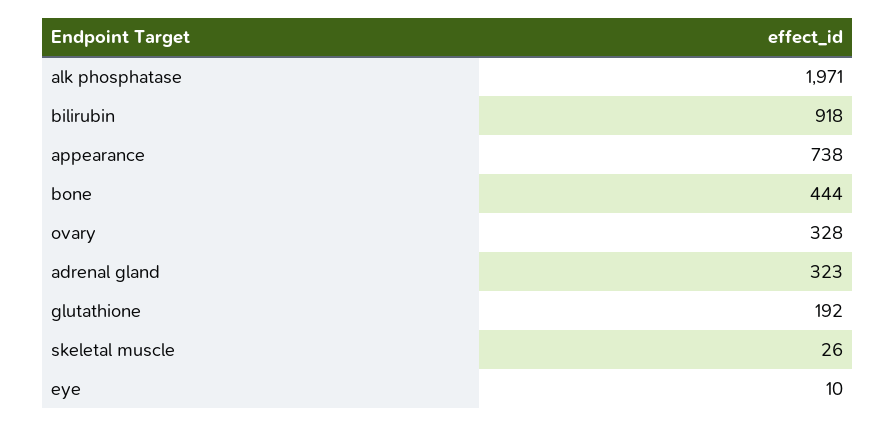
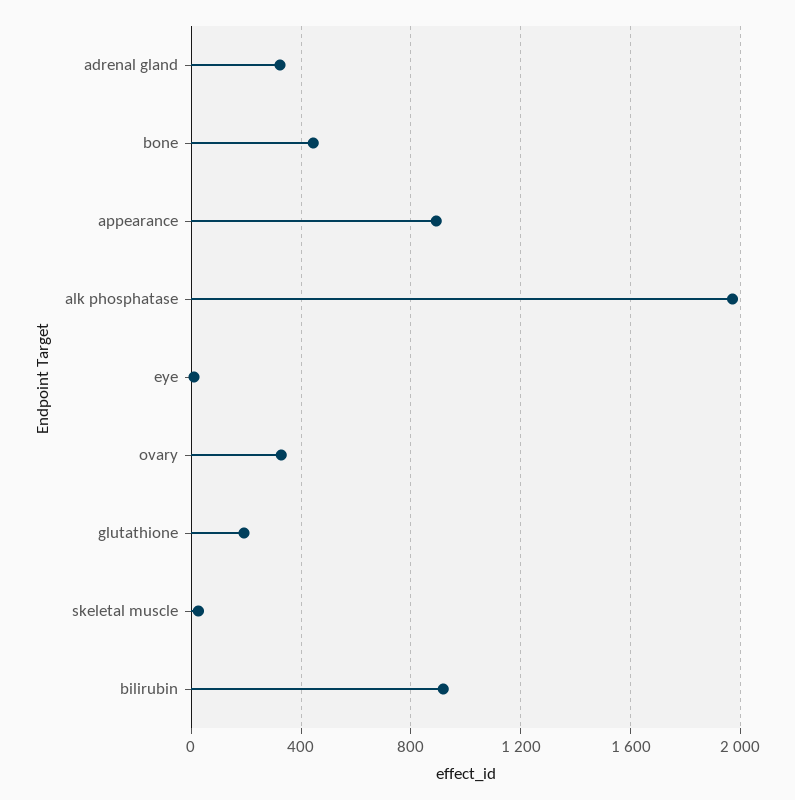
  {
    "alk phosphatase": 1971,
    "bilirubin": 918,
-   "appearance": 738,
+   "appearance": 900,
    "bone": 444,
    "ovary": 328,
    "adrenal gland": 323,
    "glutathione": 192,
    "skeletal muscle": 26,
    "eye": 10
  }

